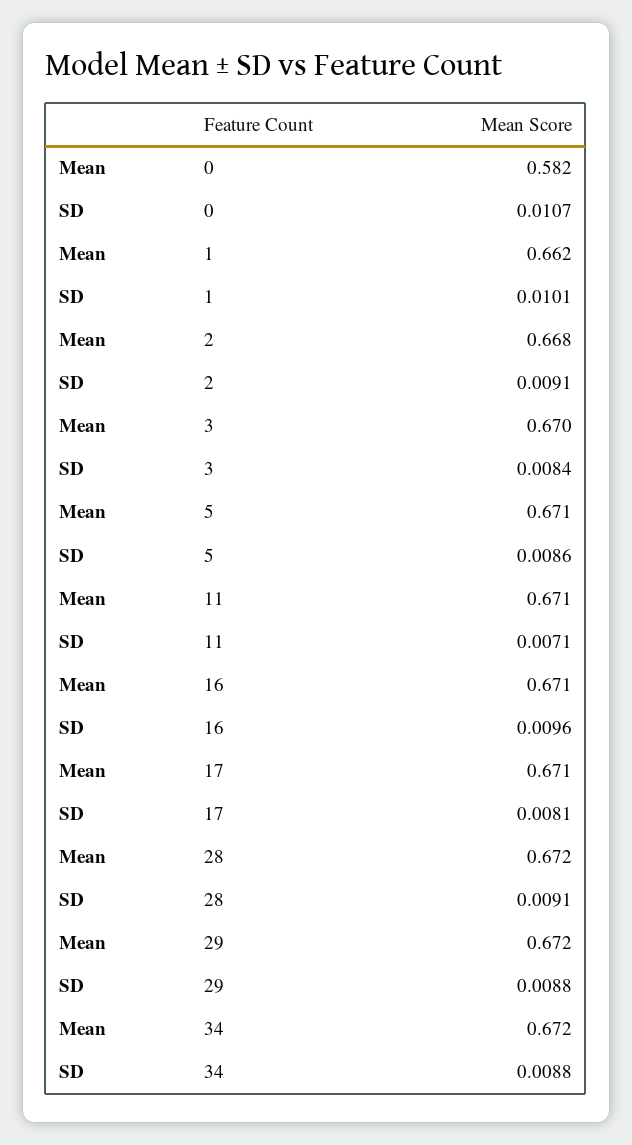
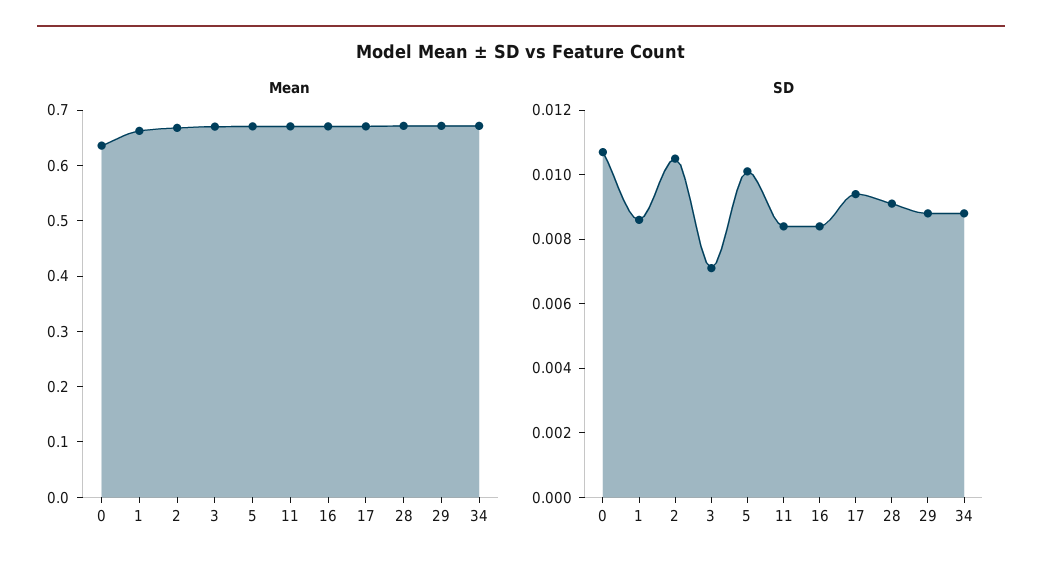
  {
    "Mean": {
-     "0": 0.582,
+     "0": 0.64,
      "1": 0.662,
      "2": 0.668,
      "3": 0.67,
      "5": 0.671,
      "11": 0.671,
      "16": 0.671,
      "17": 0.671,
      "28": 0.672,
      "29": 0.672,
      "34": 0.672
    },
    "SD": {
      "0": 0.0107,
-     "1": 0.0101,
+     "1": 0.0085,
-     "2": 0.0091,
+     "2": 0.0105,
-     "3": 0.0084,
+     "3": 0.007,
-     "5": 0.0086,
+     "5": 0.01,
-     "11": 0.0071,
+     "11": 0.0085,
-     "16": 0.0096,
+     "16": 0.0085,
-     "17": 0.0081,
+     "17": 0.0095,
      "28": 0.0091,
      "29": 0.0088,
      "34": 0.0088
    }
  }

